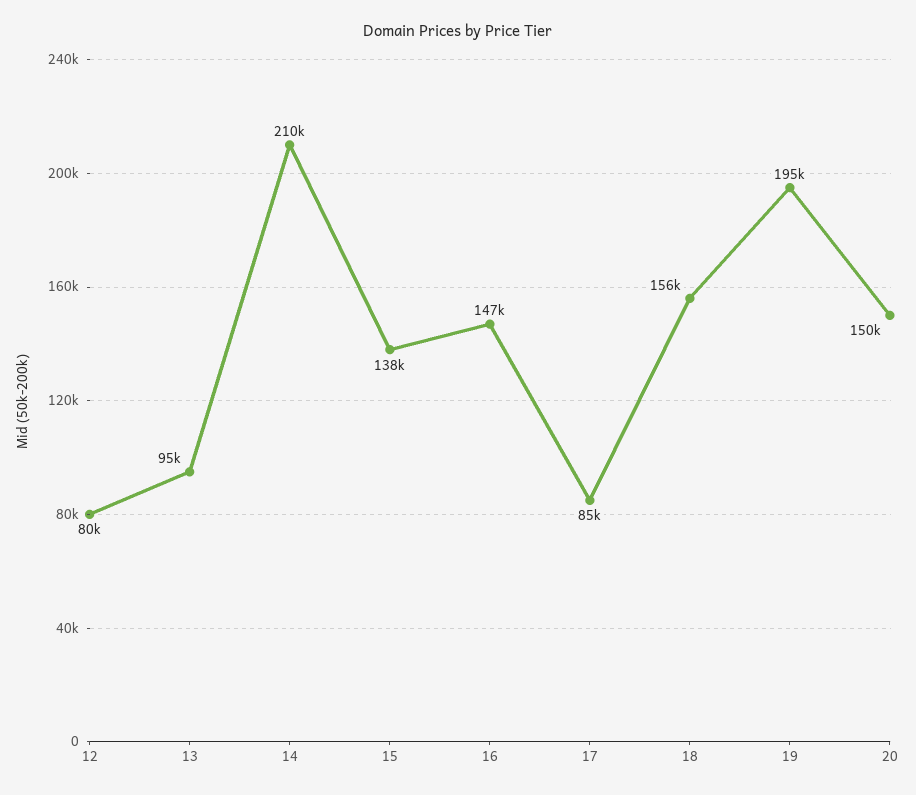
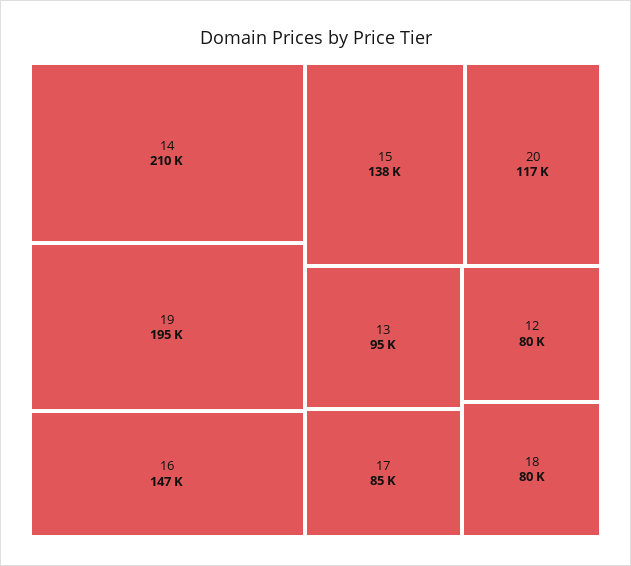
  {
    "12": 80000,
    "13": 95000,
    "14": 210000,
    "15": 138000,
    "16": 147000,
    "17": 85000,
-   "18": 156000,
+   "18": 80000,
    "19": 195000,
-   "20": 150000
+   "20": 117000
  }

